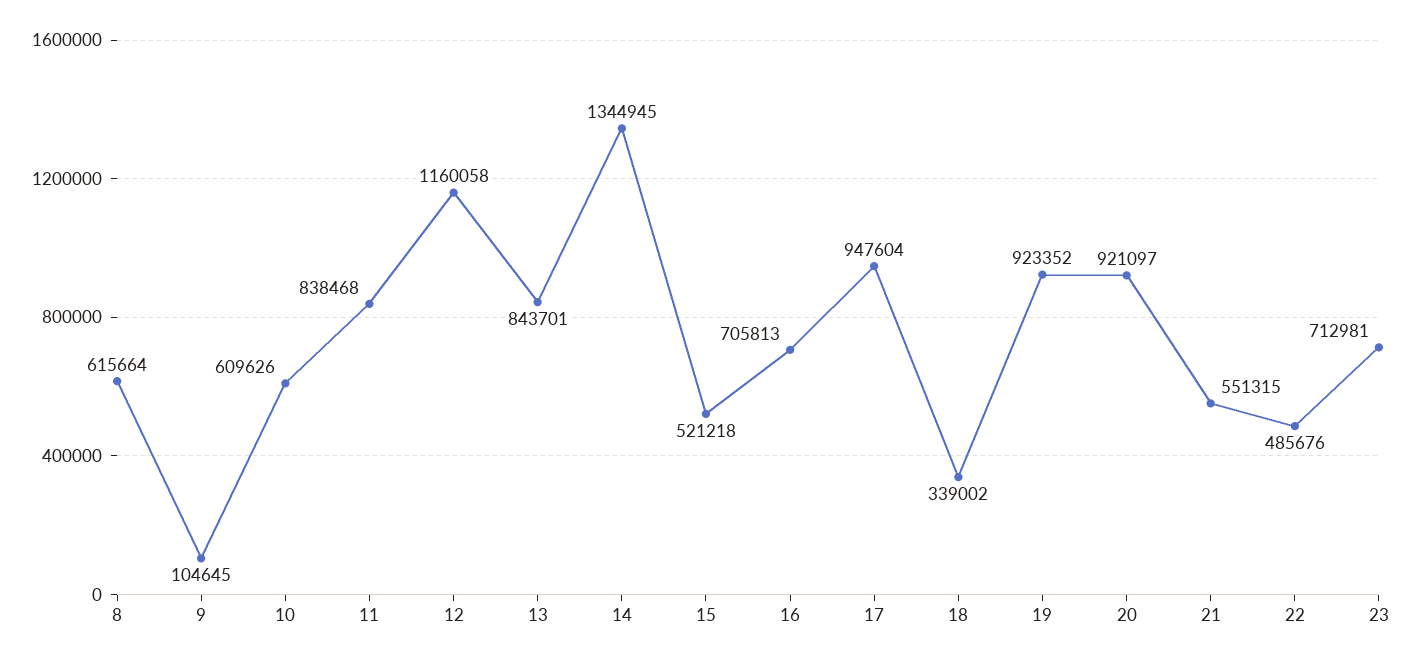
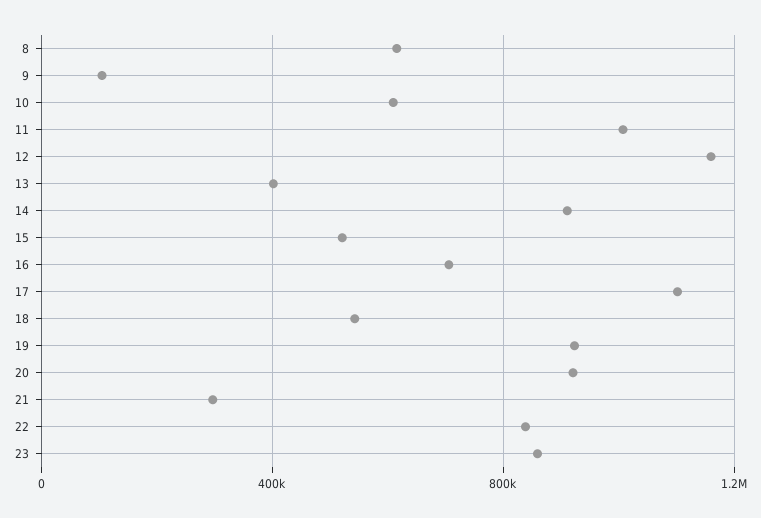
  {
    "8": 615664,
    "9": 104645,
    "10": 609626,
-   "11": 838468,
+   "11": 1000000,
    "12": 1160058,
-   "13": 843701,
+   "13": 400000,
-   "14": 1344945,
+   "14": 900000,
    "15": 521218,
    "16": 705813,
-   "17": 947604,
+   "17": 1100000,
-   "18": 339002,
+   "18": 550000,
    "19": 923352,
    "20": 921097,
-   "21": 551315,
+   "21": 300000,
-   "22": 485676,
+   "22": 850000,
-   "23": 712981
+   "23": 850000
  }

